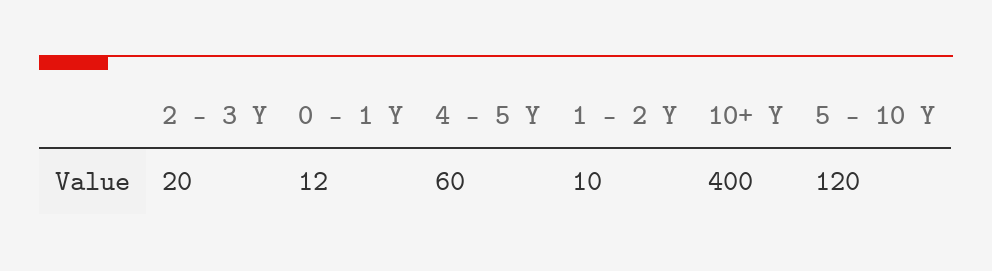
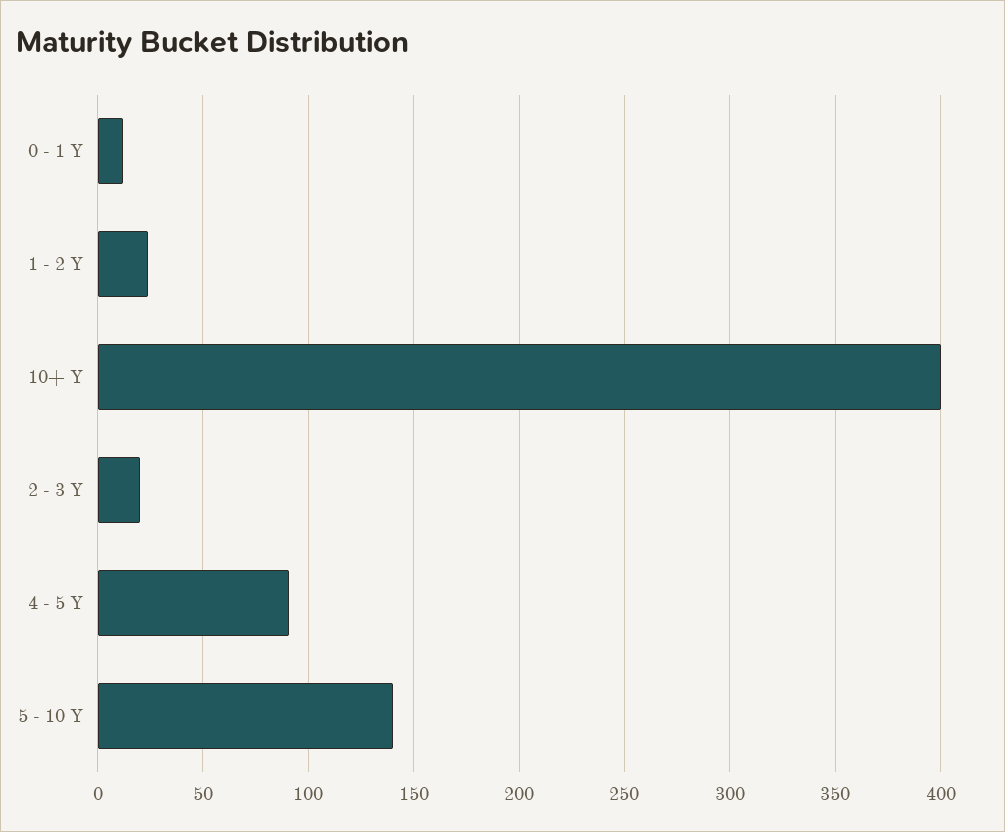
  {
    "2 - 3 Y": 20,
    "0 - 1 Y": 12,
-   "4 - 5 Y": 60,
+   "4 - 5 Y": 90,
-   "1 - 2 Y": 10,
+   "1 - 2 Y": 25,
    "10+ Y": 400,
-   "5 - 10 Y": 120
+   "5 - 10 Y": 140
  }

